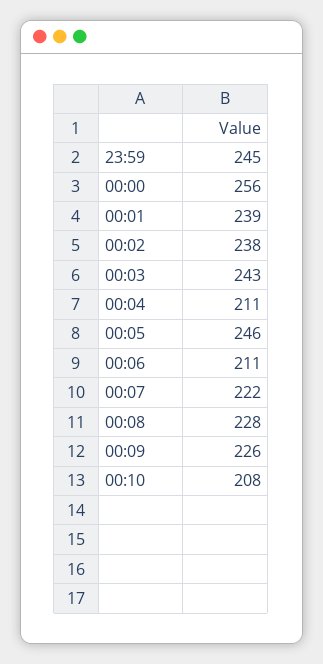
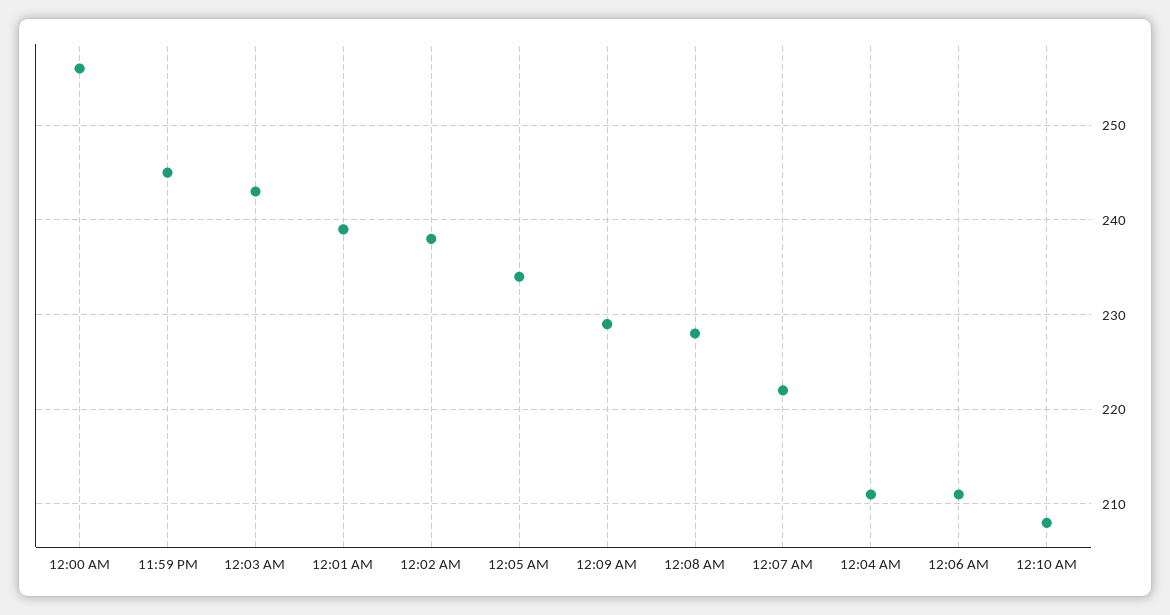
  {
    "23:59": 245,
    "00:00": 256,
    "00:01": 239,
    "00:02": 238,
    "00:03": 243,
    "00:04": 211,
-   "00:05": 246,
+   "00:05": 234,
    "00:06": 211,
    "00:07": 222,
    "00:08": 228,
-   "00:09": 226,
+   "00:09": 229,
    "00:10": 208
  }

